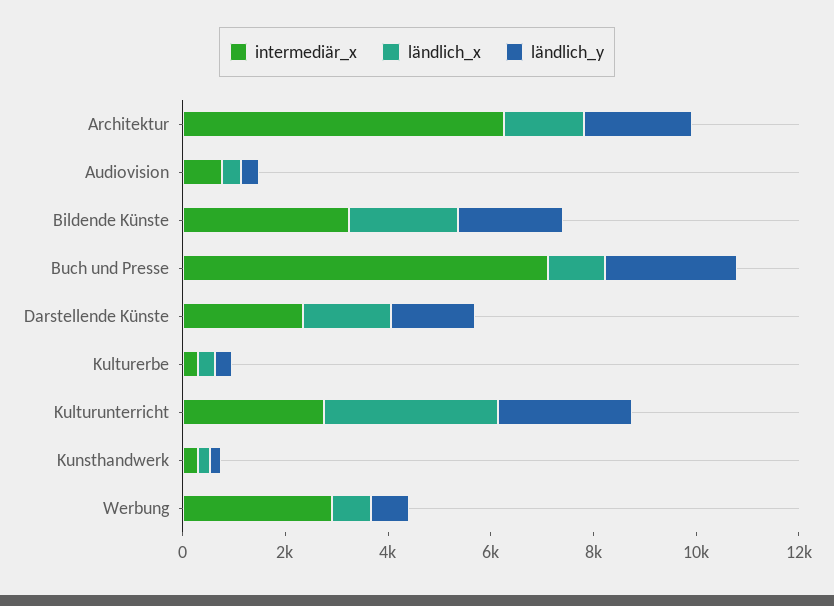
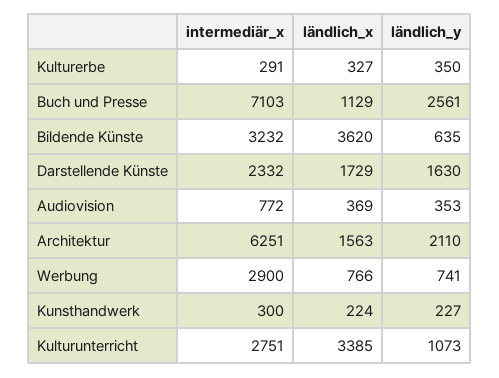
  {
    "intermediär_x": {
      "Architektur": 6251,
      "Audiovision": 772,
      "Bildende Künste": 3232,
      "Buch und Presse": 7103,
      "Darstellende Künste": 2332,
      "Kulturerbe": 291,
      "Kulturunterricht": 2751,
      "Kunsthandwerk": 300,
      "Werbung": 2900
    },
    "ländlich_x": {
      "Architektur": 1563,
      "Audiovision": 369,
-     "Bildende Künste": 2000,
+     "Bildende Künste": 3620,
      "Buch und Presse": 1129,
      "Darstellende Künste": 1729,
      "Kulturerbe": 327,
      "Kulturunterricht": 3385,
      "Kunsthandwerk": 224,
      "Werbung": 766
    },
    "ländlich_y": {
      "Architektur": 2110,
      "Audiovision": 353,
-     "Bildende Künste": 2000,
+     "Bildende Künste": 635,
      "Buch und Presse": 2561,
      "Darstellende Künste": 1630,
      "Kulturerbe": 350,
-     "Kulturunterricht": 2500,
+     "Kulturunterricht": 1073,
      "Kunsthandwerk": 227,
      "Werbung": 741
    }
  }

